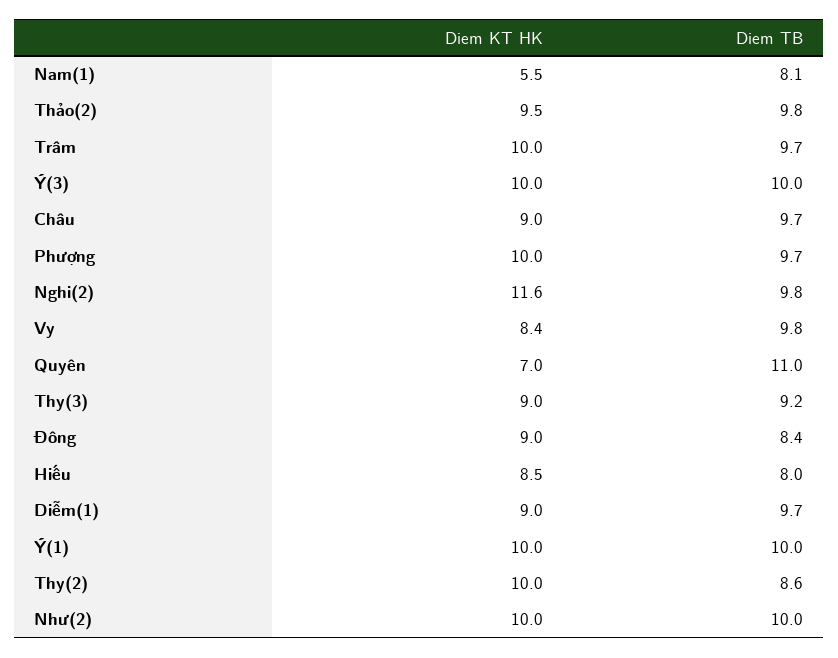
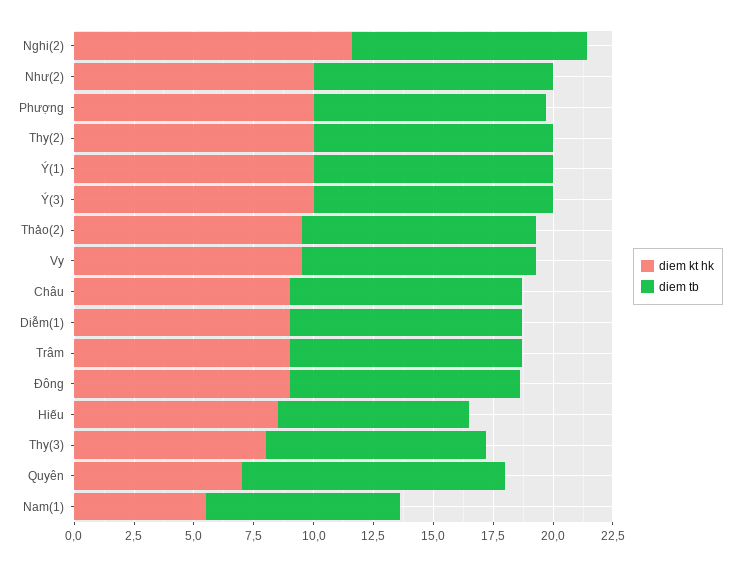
  {
    "Diem KT HK": {
      "Nam(1)": 5.5,
      "Thảo(2)": 9.5,
-     "Trâm": 10,
+     "Trâm": 9,
      "Ý(3)": 10,
      "Châu": 9,
      "Phượng": 10,
      "Nghi(2)": 11.6,
-     "Vy": 8.4,
+     "Vy": 9.5,
      "Quyên": 7,
-     "Thy(3)": 9,
+     "Thy(3)": 8,
      "Đông": 9,
      "Hiếu": 8.5,
      "Diễm(1)": 9,
      "Ý(1)": 10,
      "Thy(2)": 10,
      "Như(2)": 10
    },
    "Diem TB": {
      "Nam(1)": 8.1,
      "Thảo(2)": 9.8,
      "Trâm": 9.7,
      "Ý(3)": 10,
      "Châu": 9.7,
      "Phượng": 9.7,
      "Nghi(2)": 9.8,
      "Vy": 9.8,
      "Quyên": 11,
      "Thy(3)": 9.2,
-     "Đông": 8.4,
+     "Đông": 9.5,
      "Hiếu": 8,
      "Diễm(1)": 9.7,
      "Ý(1)": 10,
-     "Thy(2)": 8.6,
+     "Thy(2)": 10,
      "Như(2)": 10
    }
  }

